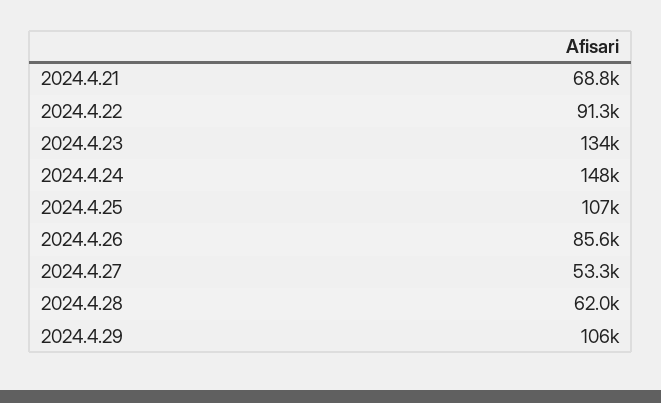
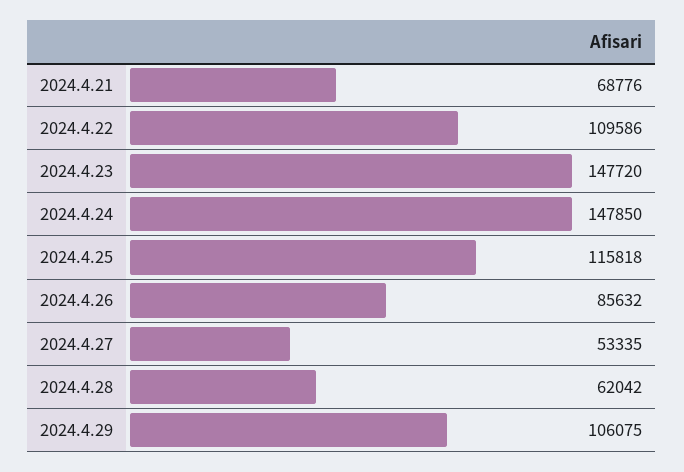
  {
    "2024.4.21": 68776,
-   "2024.4.22": 91300,
+   "2024.4.22": 109586,
-   "2024.4.23": 134000,
+   "2024.4.23": 147720,
    "2024.4.24": 147850,
-   "2024.4.25": 107000,
+   "2024.4.25": 115818,
    "2024.4.26": 85632,
    "2024.4.27": 53335,
    "2024.4.28": 62042,
    "2024.4.29": 106075
  }

